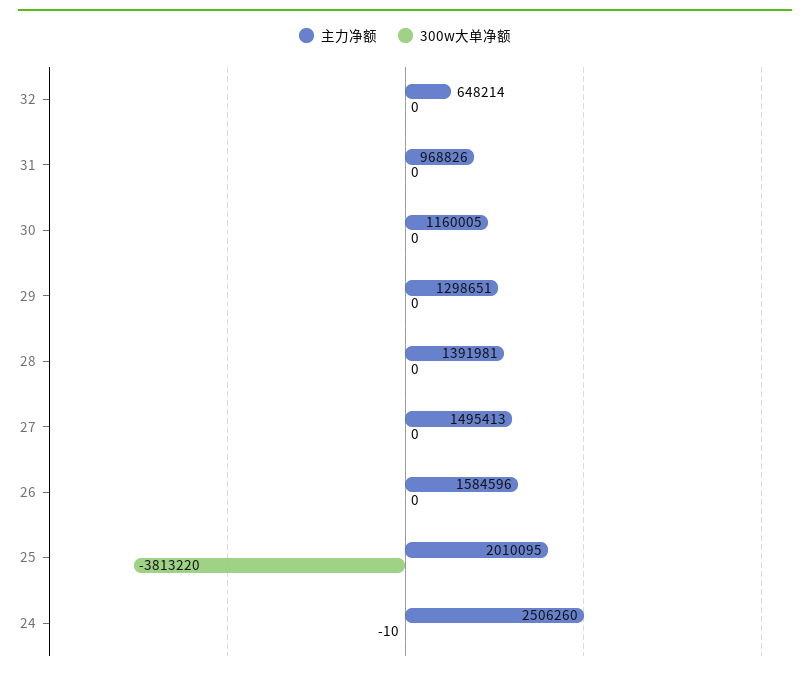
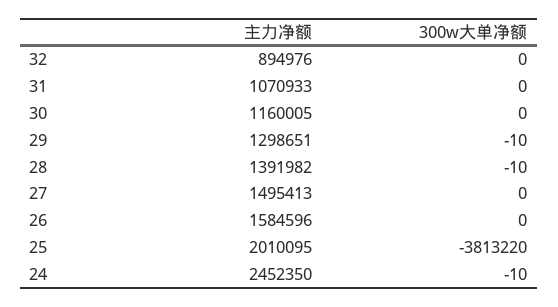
  {
    "主力净额": {
-     "32": 648214,
+     "32": 894976,
-     "31": 968826,
+     "31": 1070933,
      "30": 1160005,
      "29": 1298651,
-     "28": 1391981,
+     "28": 1391982,
      "27": 1495413,
      "26": 1584596,
      "25": 2010095,
-     "24": 2506260
+     "24": 2452350
    },
    "300w大单净额": {
      "32": 0,
      "31": 0,
      "30": 0,
-     "29": 0,
+     "29": -10,
-     "28": 0,
+     "28": -10,
      "27": 0,
      "26": 0,
      "25": -3813220,
      "24": -10
    }
  }

